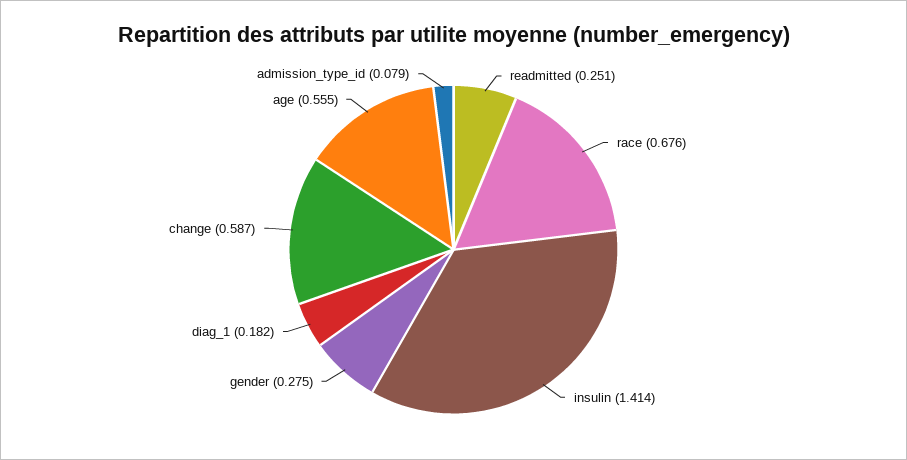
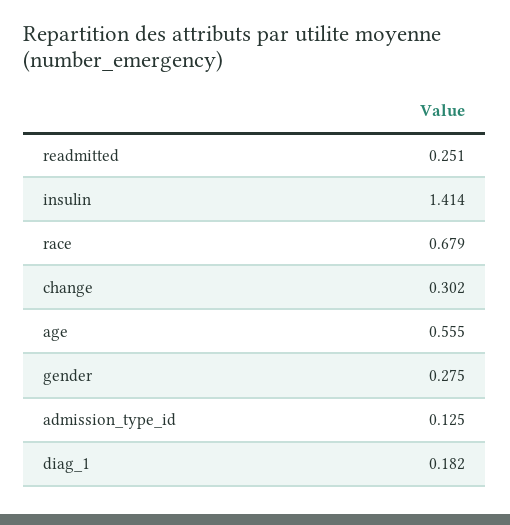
  {
    "readmitted": 0.251,
-   "race": 0.676,
+   "race": 0.679,
    "insulin": 1.414,
    "gender": 0.275,
    "diag_1": 0.182,
-   "change": 0.587,
+   "change": 0.302,
    "age": 0.555,
-   "admission_type_id": 0.079
+   "admission_type_id": 0.125
  }

